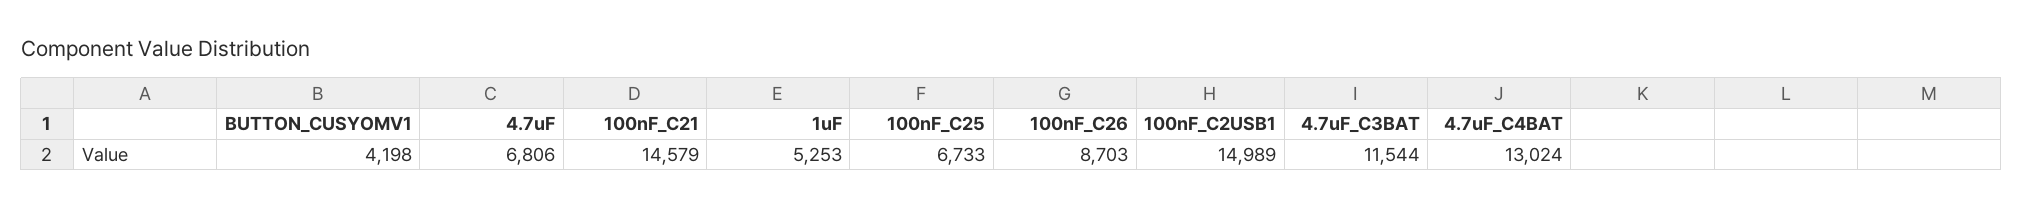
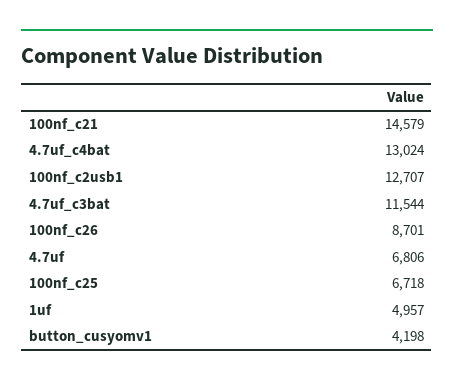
  {
    "BUTTON_CUSYOMV1": 4198,
    "4.7uF": 6806,
    "100nF_C21": 14579,
-   "1uF": 5253,
+   "1uF": 4957,
-   "100nF_C25": 6733,
+   "100nF_C25": 6718,
-   "100nF_C26": 8703,
+   "100nF_C26": 8701,
-   "100nF_C2USB1": 14989,
+   "100nF_C2USB1": 12707,
    "4.7uF_C3BAT": 11544,
    "4.7uF_C4BAT": 13024
  }

